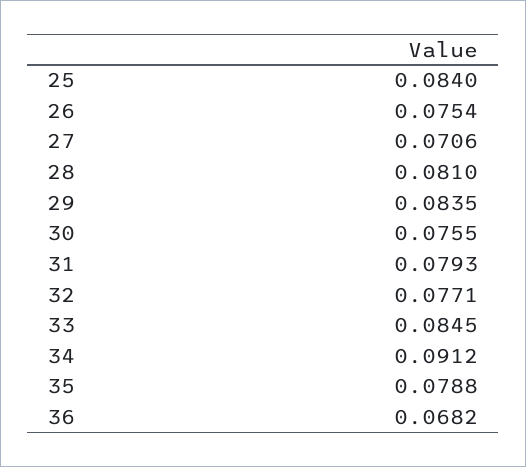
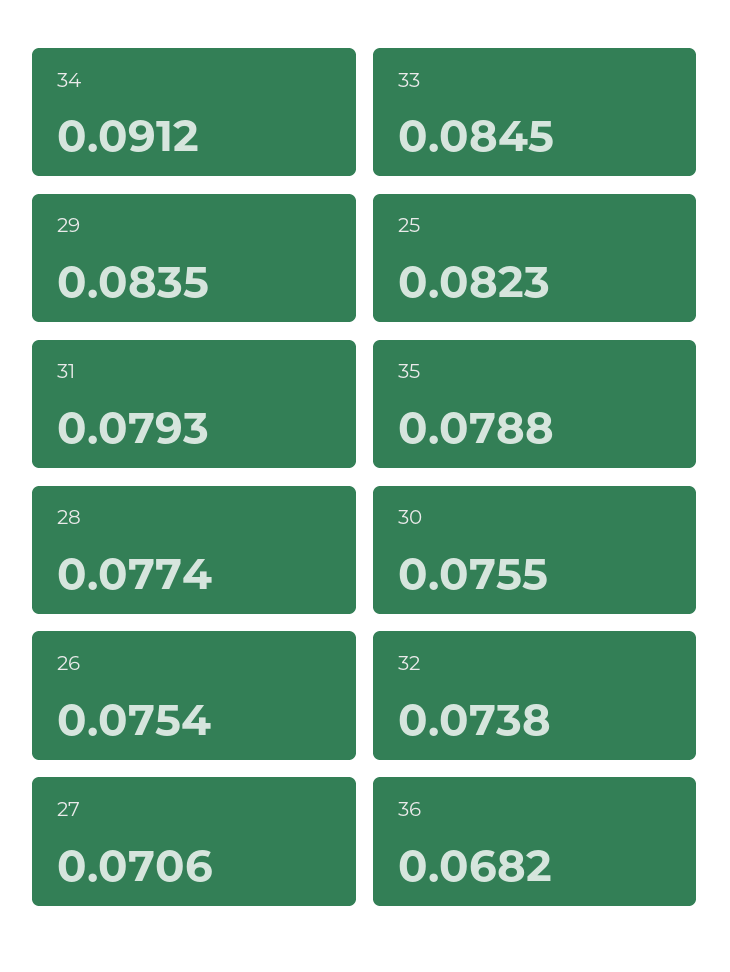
  {
-   "25": 0.084,
+   "25": 0.0823,
    "26": 0.0754,
    "27": 0.0706,
-   "28": 0.081,
+   "28": 0.0774,
    "29": 0.0835,
    "30": 0.0755,
    "31": 0.0793,
-   "32": 0.0771,
+   "32": 0.0738,
    "33": 0.0845,
    "34": 0.0912,
    "35": 0.0788,
    "36": 0.0682
  }

